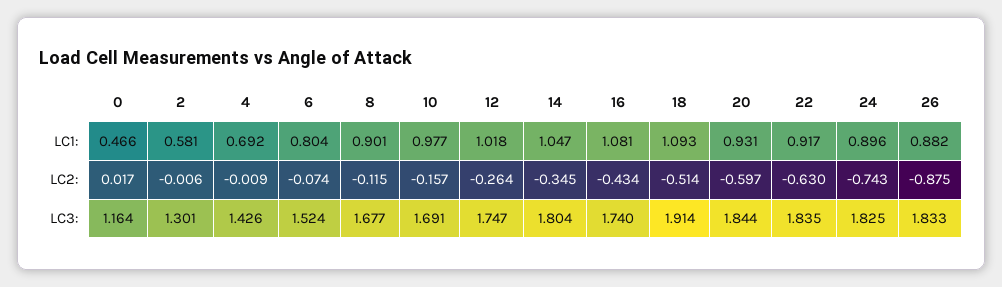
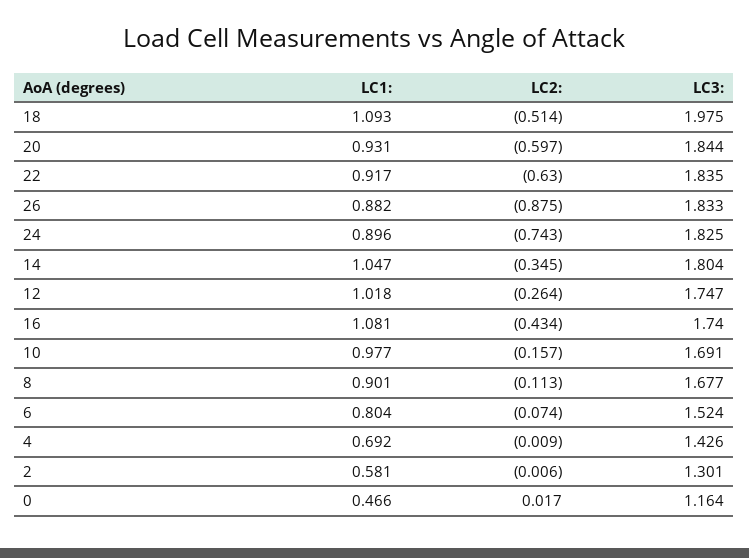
  {
    "0": {
      "LC1:": 0.466,
      "LC2:": 0.017,
      "LC3:": 1.164
    },
    "2": {
      "LC1:": 0.581,
      "LC2:": -0.006,
      "LC3:": 1.301
    },
    "4": {
      "LC1:": 0.692,
      "LC2:": -0.009,
      "LC3:": 1.426
    },
    "6": {
      "LC1:": 0.804,
      "LC2:": -0.074,
      "LC3:": 1.524
    },
    "8": {
      "LC1:": 0.901,
-     "LC2:": -0.115,
+     "LC2:": -0.113,
      "LC3:": 1.677
    },
    "10": {
      "LC1:": 0.977,
      "LC2:": -0.157,
      "LC3:": 1.691
    },
    "12": {
      "LC1:": 1.018,
      "LC2:": -0.264,
      "LC3:": 1.747
    },
    "14": {
      "LC1:": 1.047,
      "LC2:": -0.345,
      "LC3:": 1.804
    },
    "16": {
      "LC1:": 1.081,
      "LC2:": -0.434,
      "LC3:": 1.74
    },
    "18": {
      "LC1:": 1.093,
      "LC2:": -0.514,
-     "LC3:": 1.914
+     "LC3:": 1.975
    },
    "20": {
      "LC1:": 0.931,
      "LC2:": -0.597,
      "LC3:": 1.844
    },
    "22": {
      "LC1:": 0.917,
      "LC2:": -0.63,
      "LC3:": 1.835
    },
    "24": {
      "LC1:": 0.896,
      "LC2:": -0.743,
      "LC3:": 1.825
    },
    "26": {
      "LC1:": 0.882,
      "LC2:": -0.875,
      "LC3:": 1.833
    }
  }

